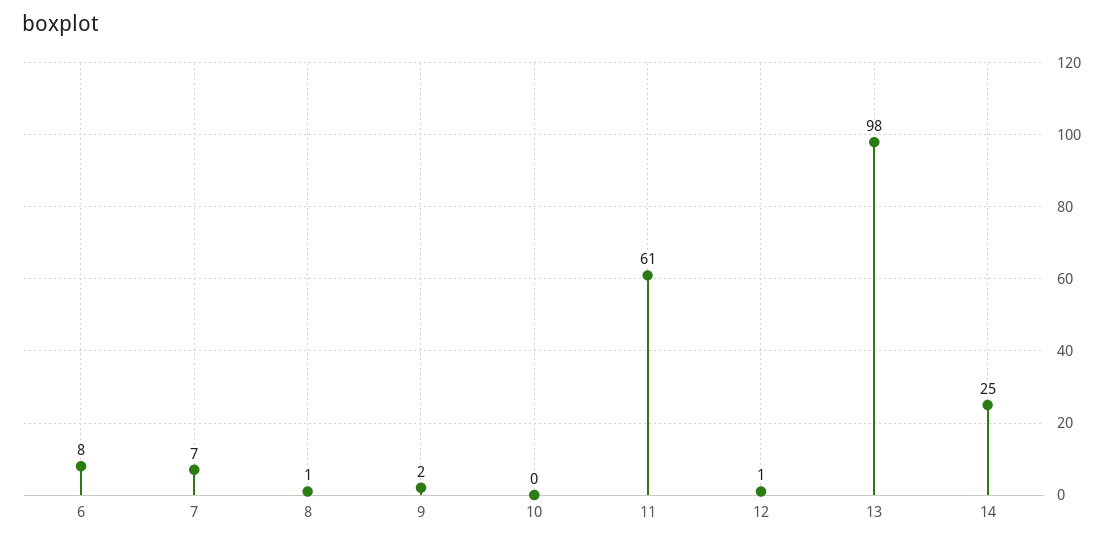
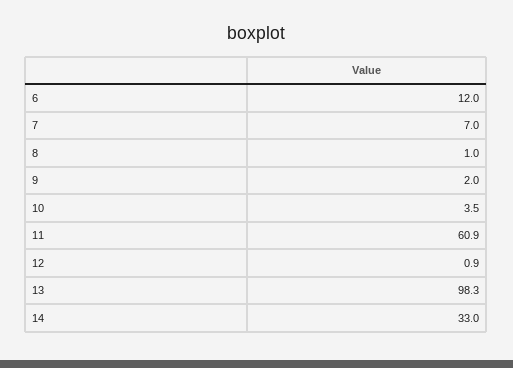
  {
-   "6": 8,
+   "6": 12,
    "7": 7,
    "8": 1,
    "9": 2,
-   "10": 0,
+   "10": 3.5,
    "11": 60.9,
    "12": 0.9,
    "13": 98.3,
-   "14": 25
+   "14": 33
  }

